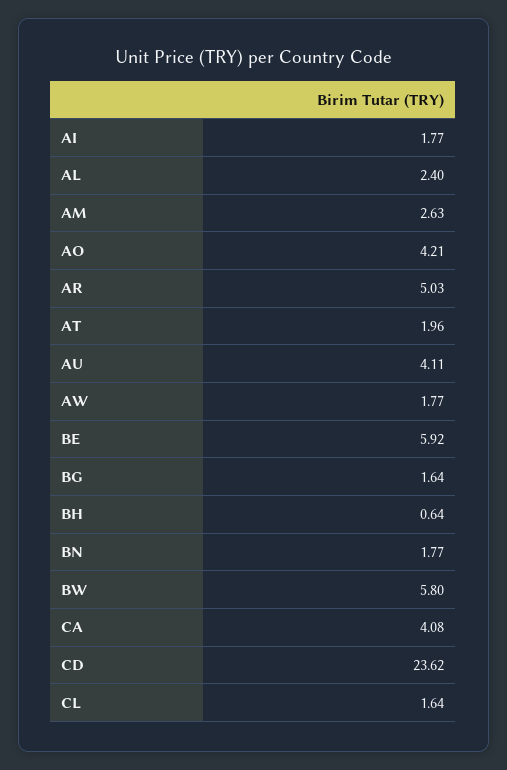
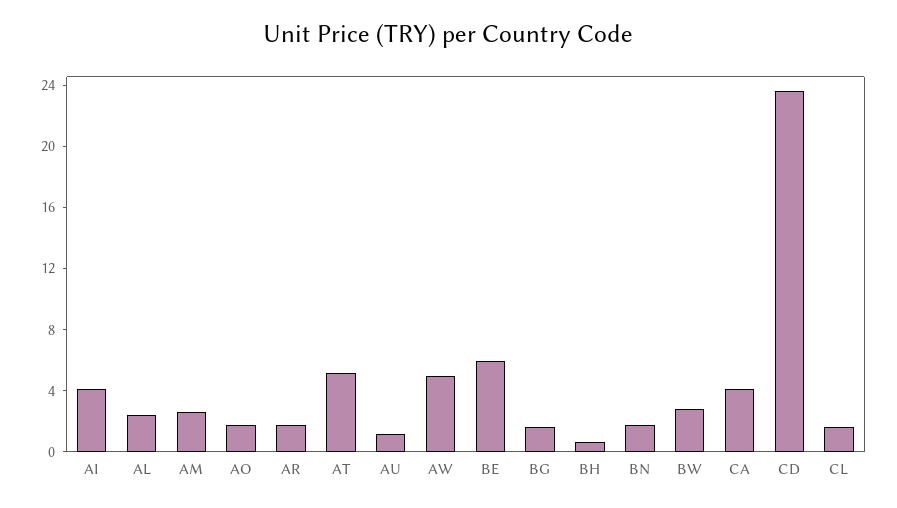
  {
-   "AI": 1.77,
+   "AI": 4,
    "AL": 2.4,
    "AM": 2.63,
-   "AO": 4.21,
+   "AO": 2,
-   "AR": 5.03,
+   "AR": 2,
-   "AT": 1.96,
+   "AT": 5,
-   "AU": 4.11,
+   "AU": 1,
-   "AW": 1.77,
+   "AW": 5,
    "BE": 5.92,
    "BG": 1.64,
    "BH": 0.64,
    "BN": 1.77,
-   "BW": 5.8,
+   "BW": 3,
    "CA": 4.08,
    "CD": 23.62,
    "CL": 1.64
  }

